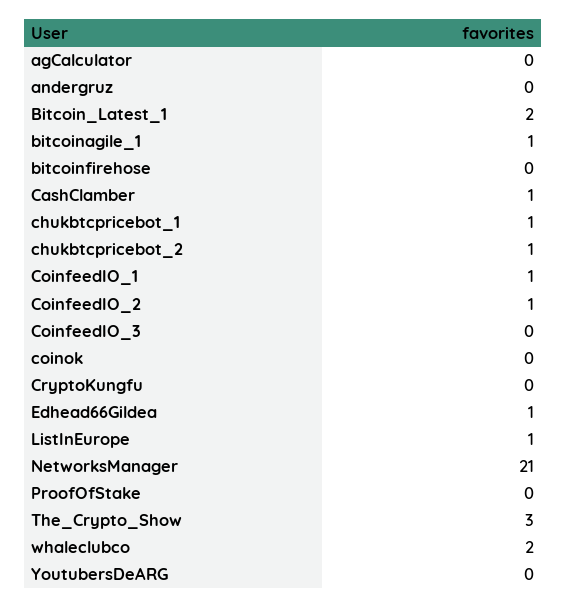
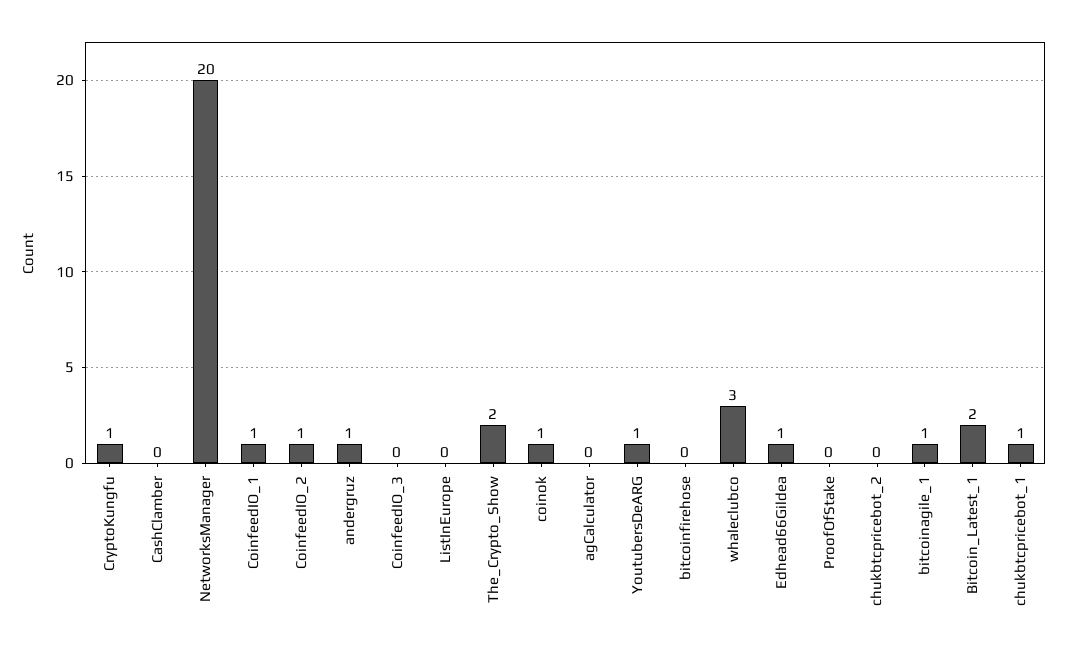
  {
    "agCalculator": 0,
-   "andergruz": 0,
+   "andergruz": 1,
    "Bitcoin_Latest_1": 2,
    "bitcoinagile_1": 1,
    "bitcoinfirehose": 0,
-   "CashClamber": 1,
+   "CashClamber": 0,
    "chukbtcpricebot_1": 1,
-   "chukbtcpricebot_2": 1,
+   "chukbtcpricebot_2": 0,
    "CoinfeedIO_1": 1,
    "CoinfeedIO_2": 1,
    "CoinfeedIO_3": 0,
-   "coinok": 0,
+   "coinok": 1,
-   "CryptoKungfu": 0,
+   "CryptoKungfu": 1,
    "Edhead66Gildea": 1,
-   "ListInEurope": 1,
+   "ListInEurope": 0,
-   "NetworksManager": 21,
+   "NetworksManager": 20,
    "ProofOfStake": 0,
-   "The_Crypto_Show": 3,
+   "The_Crypto_Show": 2,
-   "whaleclubco": 2,
+   "whaleclubco": 3,
-   "YoutubersDeARG": 0
+   "YoutubersDeARG": 1
  }

